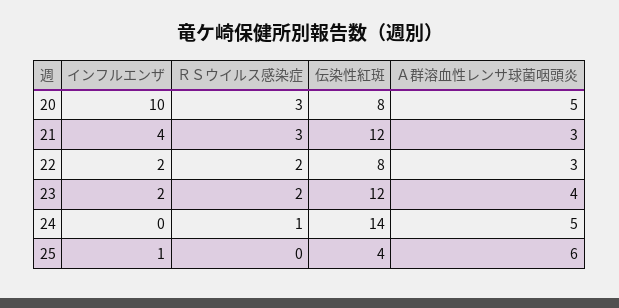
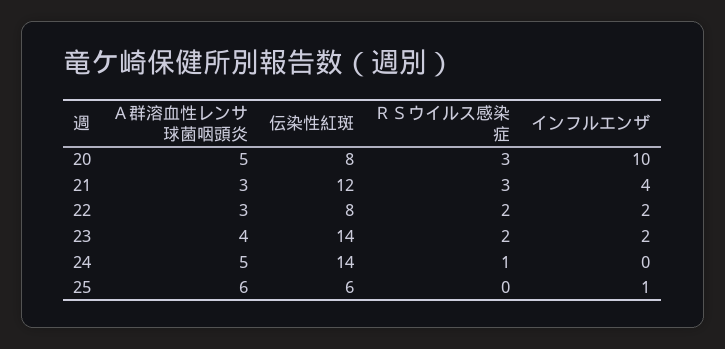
  {
    "インフルエンザ": {
      "20": 10,
      "21": 4,
      "22": 2,
      "23": 2,
      "24": 0,
      "25": 1
    },
    "ＲＳウイルス感染症": {
      "20": 3,
      "21": 3,
      "22": 2,
      "23": 2,
      "24": 1,
      "25": 0
    },
    "伝染性紅斑": {
      "20": 8,
      "21": 12,
      "22": 8,
-     "23": 12,
+     "23": 14,
      "24": 14,
-     "25": 4
+     "25": 6
    },
    "Ａ群溶血性レンサ球菌咽頭炎": {
      "20": 5,
      "21": 3,
      "22": 3,
      "23": 4,
      "24": 5,
      "25": 6
    }
  }

